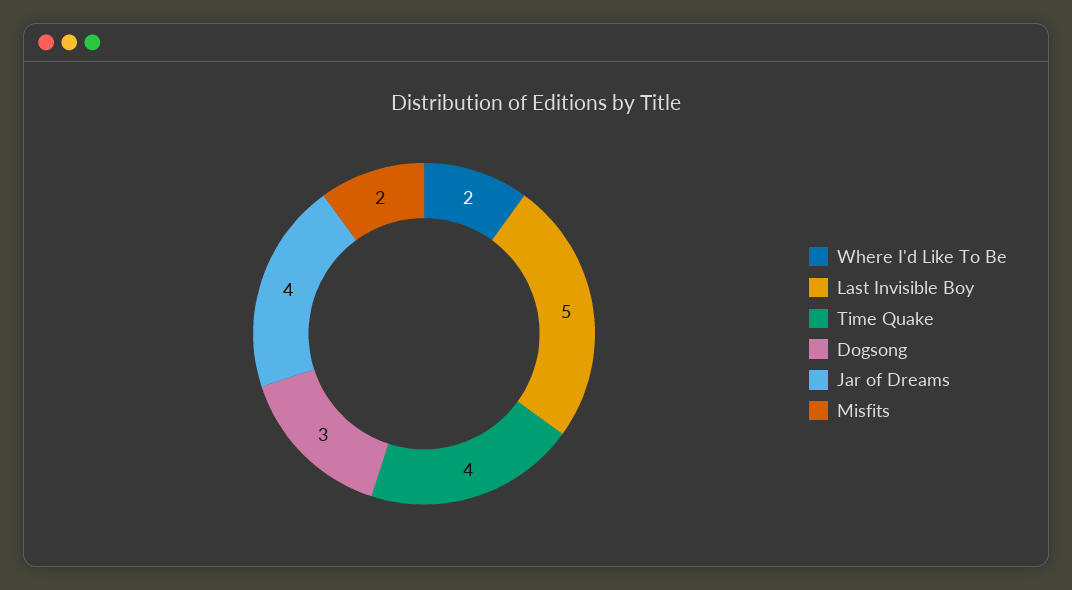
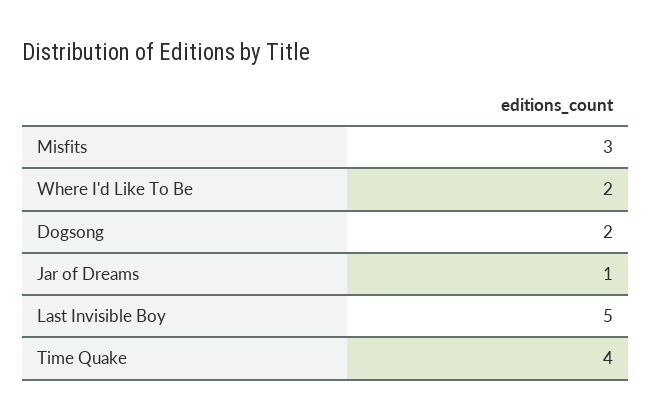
  {
    "Where I'd Like To Be": 2,
    "Last Invisible Boy": 5,
    "Time Quake": 4,
-   "Dogsong": 3,
+   "Dogsong": 2,
-   "Jar of Dreams": 4,
+   "Jar of Dreams": 1,
-   "Misfits": 2
+   "Misfits": 3
  }

